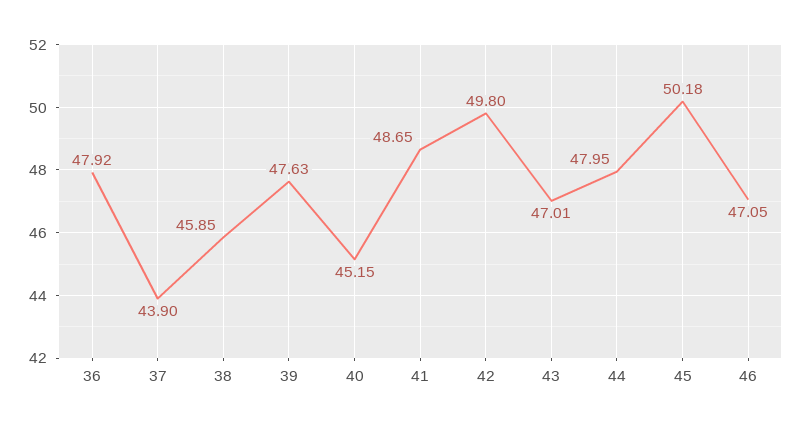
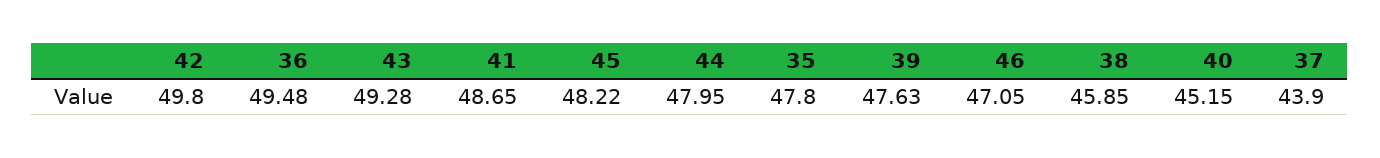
  {
-   "36": 47.92,
+   "36": 49.48,
    "37": 43.9,
    "38": 45.85,
    "39": 47.63,
    "40": 45.15,
    "41": 48.65,
    "42": 49.8,
-   "43": 47.01,
+   "43": 49.28,
    "44": 47.95,
-   "45": 50.18,
+   "45": 48.22,
-   "46": 47.05
+   "46": 47.05,
+   "35": 47.8
  }

